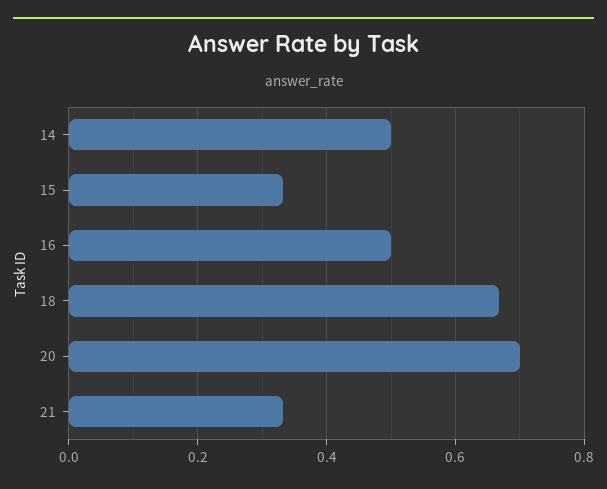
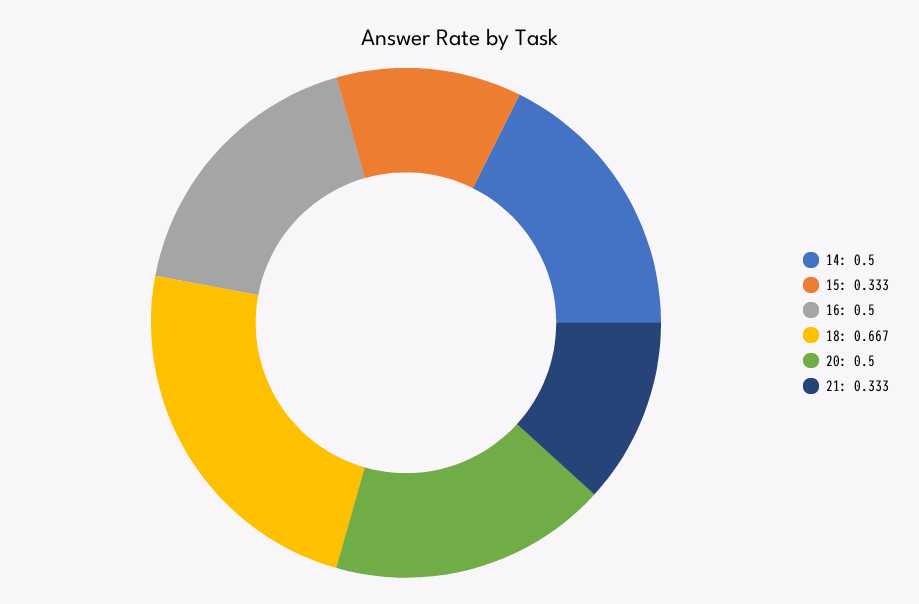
  {
    "14": 0.5,
    "15": 0.333,
    "16": 0.5,
    "18": 0.667,
-   "20": 0.7,
+   "20": 0.5,
    "21": 0.333
  }

